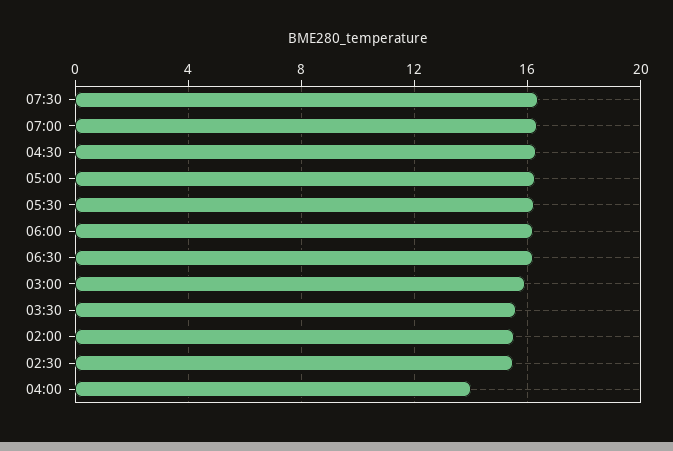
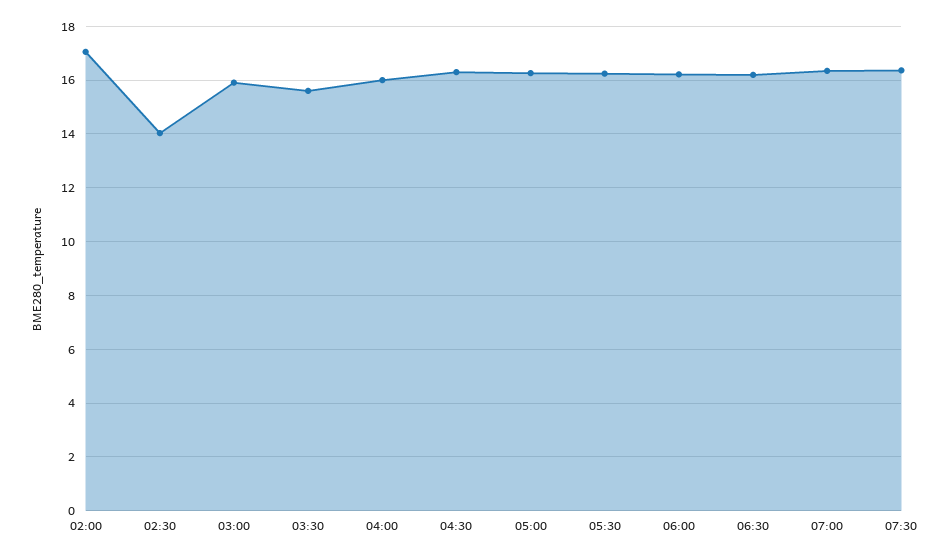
  {
    "07:30": 16.25,
    "07:00": 16.25,
    "04:30": 16.25,
    "05:00": 16.25,
    "05:30": 16.25,
    "06:00": 16.25,
    "06:30": 16.25,
    "03:00": 16,
    "03:30": 15.5,
-   "02:00": 15.5,
+   "02:00": 17,
-   "02:30": 15.5,
+   "02:30": 14,
-   "04:00": 14
+   "04:00": 16
  }

